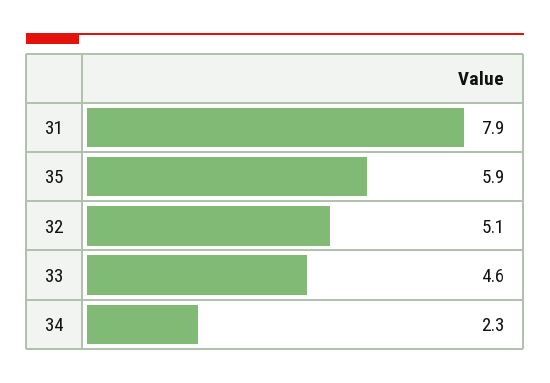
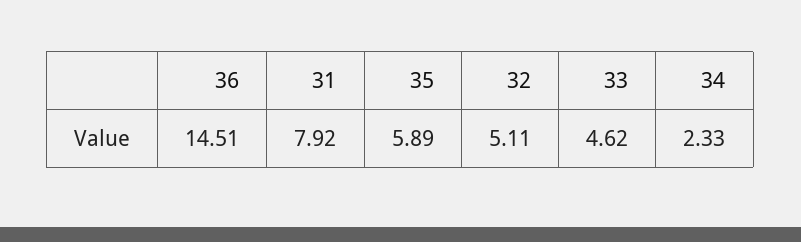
  {
    "31": 7.92,
    "35": 5.89,
    "32": 5.11,
    "33": 4.62,
-   "34": 2.33
+   "34": 2.33,
+   "36": 14.51
  }

